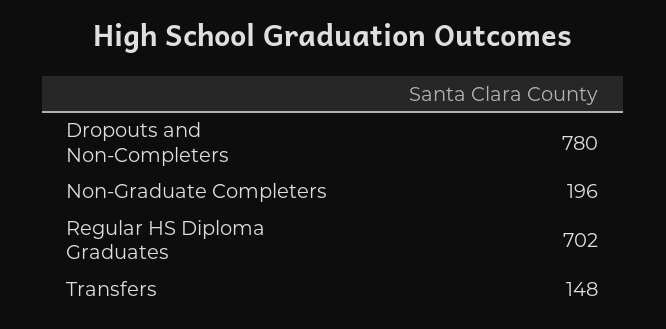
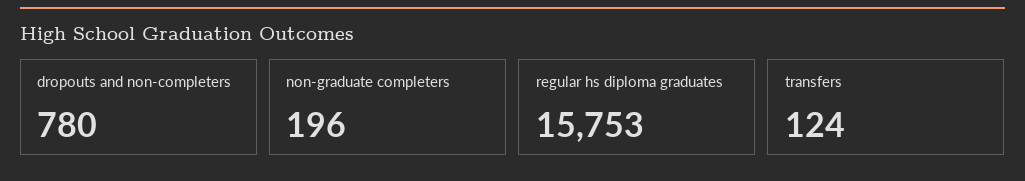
  {
    "Dropouts and Non-Completers": 780,
    "Non-Graduate Completers": 196,
-   "Regular HS Diploma Graduates": 702,
+   "Regular HS Diploma Graduates": 15753,
-   "Transfers": 148
+   "Transfers": 124
  }

